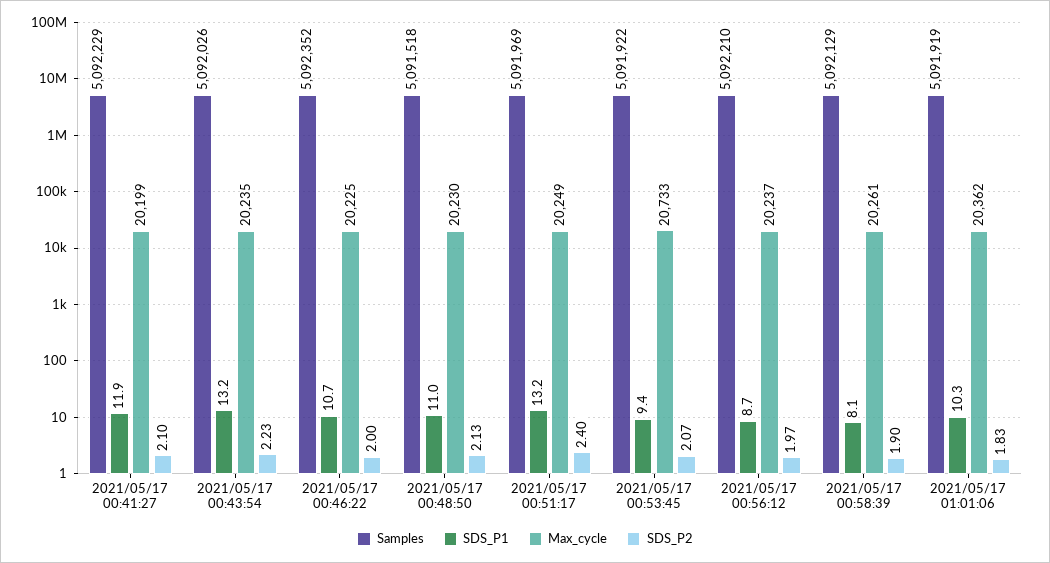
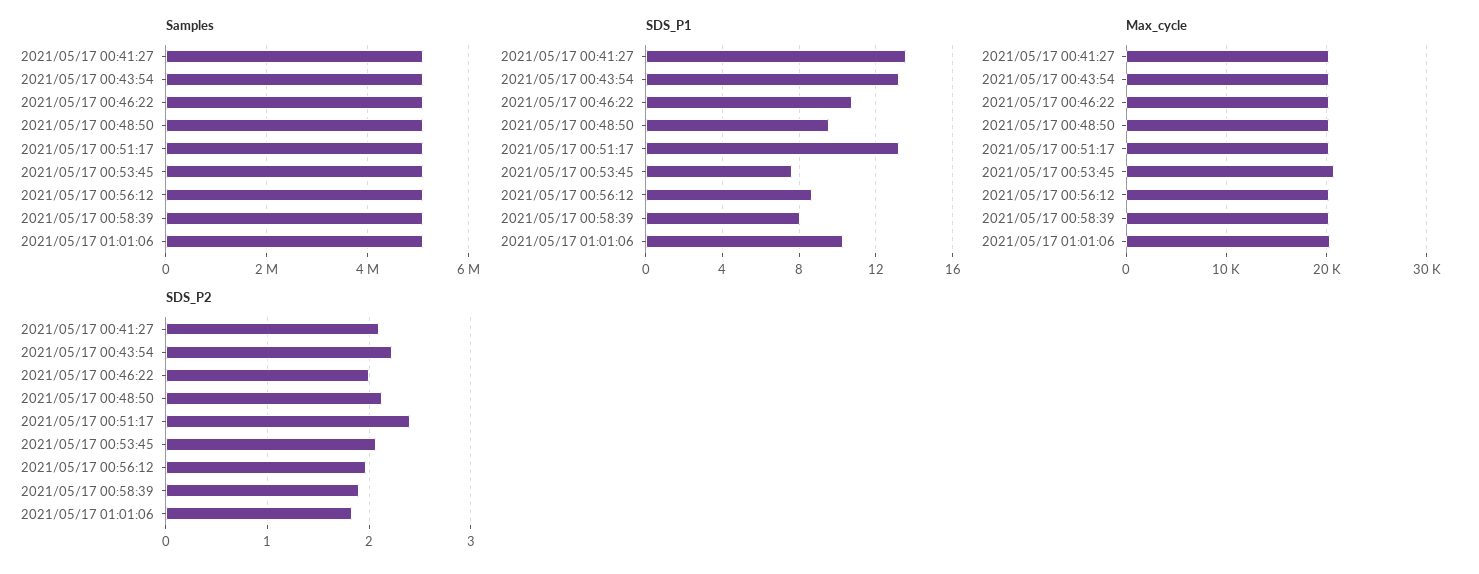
  {
    "Samples": {
      "2021/05/17 00:41:27": 5092229,
      "2021/05/17 00:43:54": 5092026,
      "2021/05/17 00:46:22": 5092352,
      "2021/05/17 00:48:50": 5091518,
      "2021/05/17 00:51:17": 5091969,
      "2021/05/17 00:53:45": 5091922,
      "2021/05/17 00:56:12": 5092210,
      "2021/05/17 00:58:39": 5092129,
      "2021/05/17 01:01:06": 5091919
    },
    "SDS_P1": {
-     "2021/05/17 00:41:27": 11.9,
+     "2021/05/17 00:41:27": 13.5,
      "2021/05/17 00:43:54": 13.2,
      "2021/05/17 00:46:22": 10.7,
-     "2021/05/17 00:48:50": 11,
+     "2021/05/17 00:48:50": 9.5,
      "2021/05/17 00:51:17": 13.2,
-     "2021/05/17 00:53:45": 9.4,
+     "2021/05/17 00:53:45": 7.5,
      "2021/05/17 00:56:12": 8.7,
      "2021/05/17 00:58:39": 8.1,
      "2021/05/17 01:01:06": 10.3
    },
    "Max_cycle": {
      "2021/05/17 00:41:27": 20199,
      "2021/05/17 00:43:54": 20235,
      "2021/05/17 00:46:22": 20225,
      "2021/05/17 00:48:50": 20230,
      "2021/05/17 00:51:17": 20249,
      "2021/05/17 00:53:45": 20733,
      "2021/05/17 00:56:12": 20237,
      "2021/05/17 00:58:39": 20261,
      "2021/05/17 01:01:06": 20362
    },
    "SDS_P2": {
      "2021/05/17 00:41:27": 2.1,
      "2021/05/17 00:43:54": 2.23,
      "2021/05/17 00:46:22": 2,
      "2021/05/17 00:48:50": 2.13,
      "2021/05/17 00:51:17": 2.4,
      "2021/05/17 00:53:45": 2.07,
      "2021/05/17 00:56:12": 1.97,
      "2021/05/17 00:58:39": 1.9,
      "2021/05/17 01:01:06": 1.83
    }
  }

